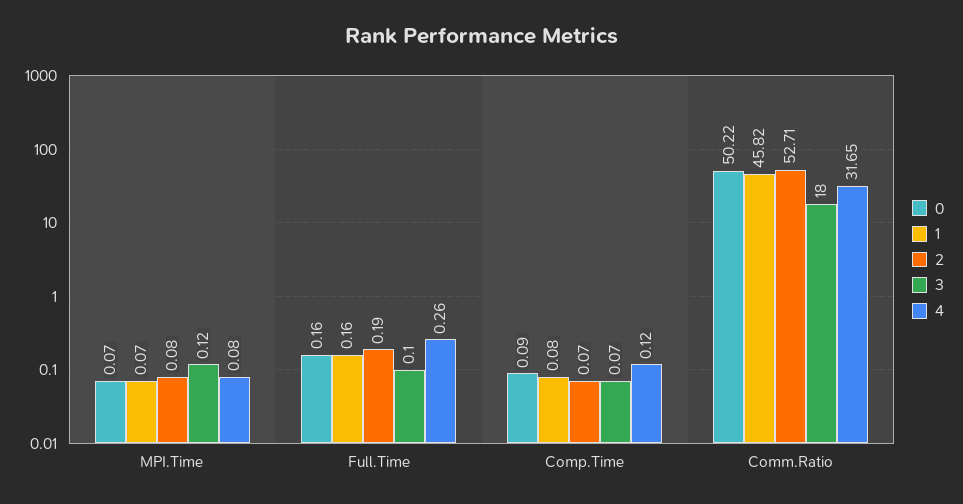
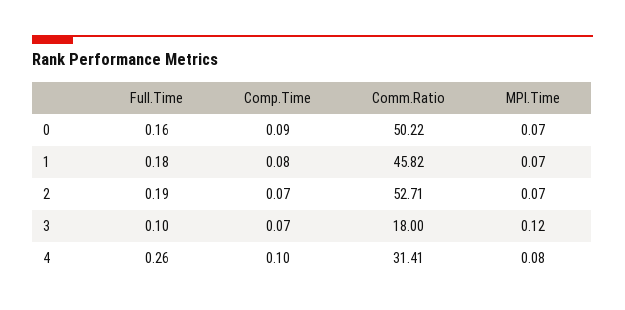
  {
    "0": {
      "MPI.Time": 0.07,
      "Full.Time": 0.16,
      "Comp.Time": 0.09,
      "Comm.Ratio": 50.22
    },
    "1": {
      "MPI.Time": 0.07,
-     "Full.Time": 0.16,
+     "Full.Time": 0.18,
      "Comp.Time": 0.08,
      "Comm.Ratio": 45.82
    },
    "2": {
-     "MPI.Time": 0.08,
+     "MPI.Time": 0.07,
      "Full.Time": 0.19,
      "Comp.Time": 0.07,
      "Comm.Ratio": 52.71
    },
    "3": {
      "MPI.Time": 0.12,
      "Full.Time": 0.1,
      "Comp.Time": 0.07,
      "Comm.Ratio": 18
    },
    "4": {
      "MPI.Time": 0.08,
      "Full.Time": 0.26,
-     "Comp.Time": 0.12,
+     "Comp.Time": 0.1,
-     "Comm.Ratio": 31.65
+     "Comm.Ratio": 31.41
    }
  }

